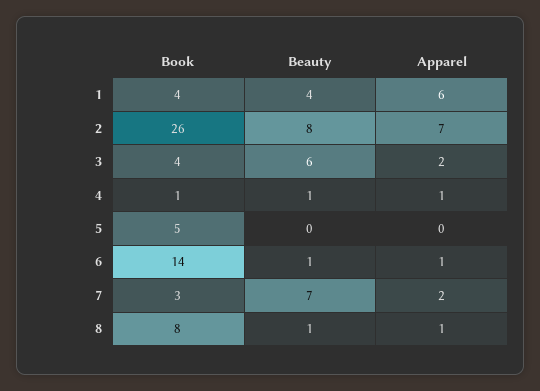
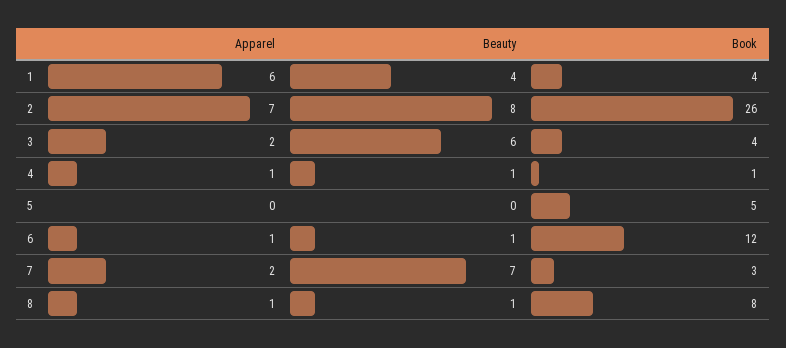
  {
    "Book": {
      "1": 4,
      "2": 26,
      "3": 4,
      "4": 1,
      "5": 5,
-     "6": 14,
+     "6": 12,
      "7": 3,
      "8": 8
    },
    "Beauty": {
      "1": 4,
      "2": 8,
      "3": 6,
      "4": 1,
      "5": 0,
      "6": 1,
      "7": 7,
      "8": 1
    },
    "Apparel": {
      "1": 6,
      "2": 7,
      "3": 2,
      "4": 1,
      "5": 0,
      "6": 1,
      "7": 2,
      "8": 1
    }
  }

